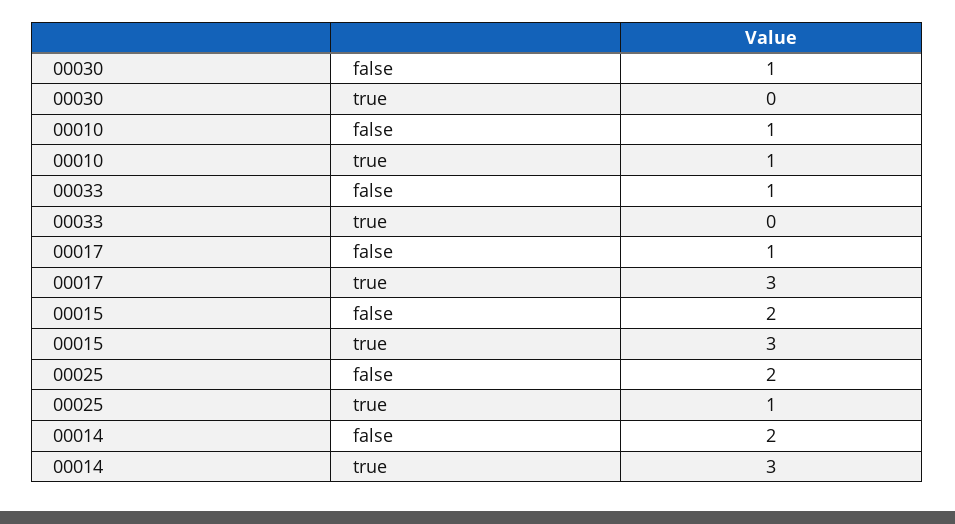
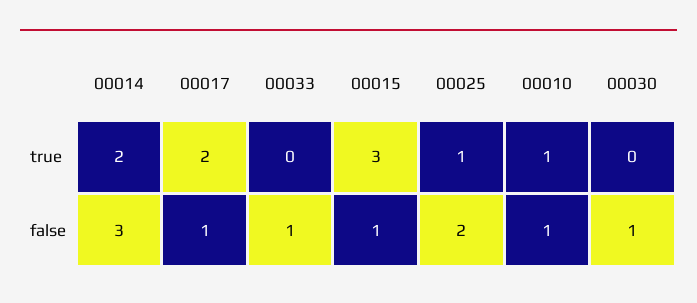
  {
    "00030": {
      "false": 1,
      "true": 0
    },
    "00010": {
      "false": 1,
      "true": 1
    },
    "00033": {
      "false": 1,
      "true": 0
    },
    "00017": {
      "false": 1,
-     "true": 3
+     "true": 2
    },
    "00015": {
-     "false": 2,
+     "false": 1,
      "true": 3
    },
    "00025": {
      "false": 2,
      "true": 1
    },
    "00014": {
-     "false": 2,
+     "false": 3,
-     "true": 3
+     "true": 2
    }
  }

